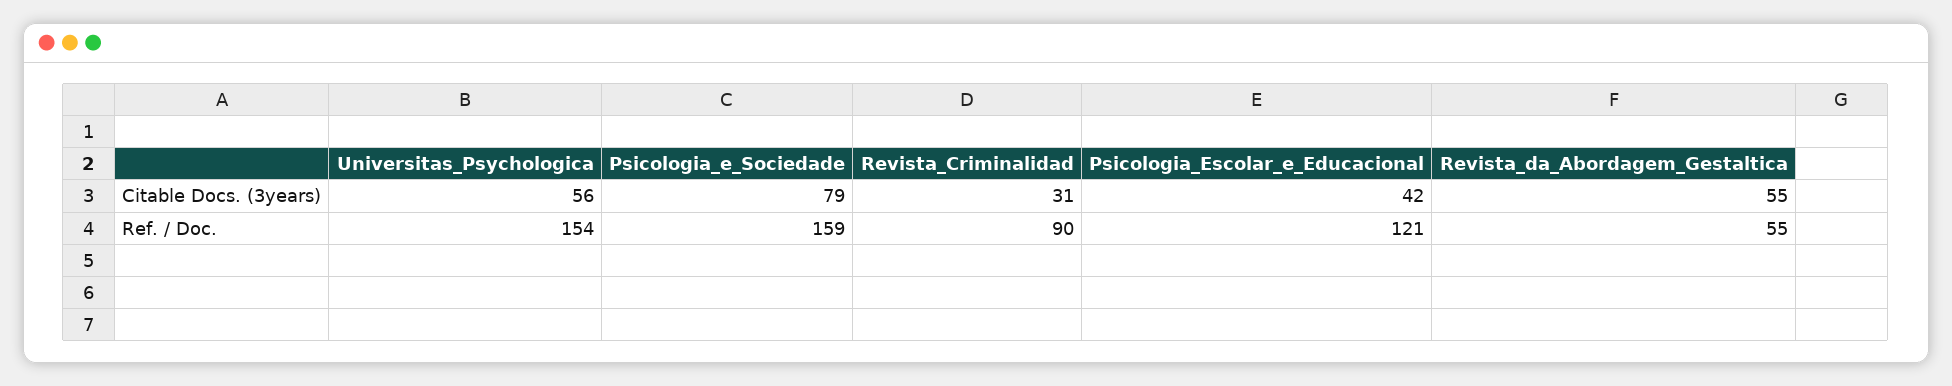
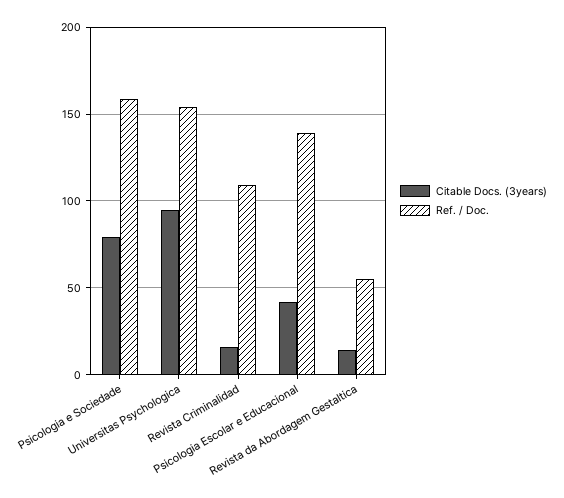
  {
    "Citable Docs. (3years)": {
-     "Universitas_Psychologica": 56,
+     "Universitas_Psychologica": 95,
      "Psicologia_e_Sociedade": 79,
-     "Revista_Criminalidad": 31,
+     "Revista_Criminalidad": 15,
      "Psicologia_Escolar_e_Educacional": 42,
-     "Revista_da_Abordagem_Gestaltica": 55
+     "Revista_da_Abordagem_Gestaltica": 15
    },
    "Ref. / Doc.": {
      "Universitas_Psychologica": 154,
      "Psicologia_e_Sociedade": 159,
-     "Revista_Criminalidad": 90,
+     "Revista_Criminalidad": 110,
-     "Psicologia_Escolar_e_Educacional": 121,
+     "Psicologia_Escolar_e_Educacional": 140,
      "Revista_da_Abordagem_Gestaltica": 55
    }
  }

